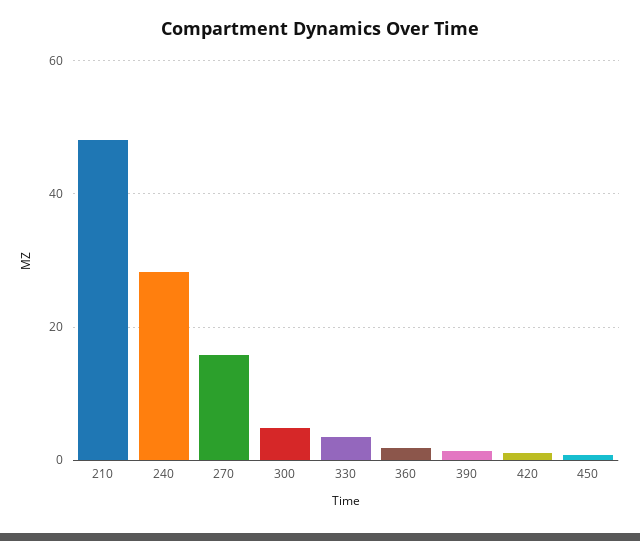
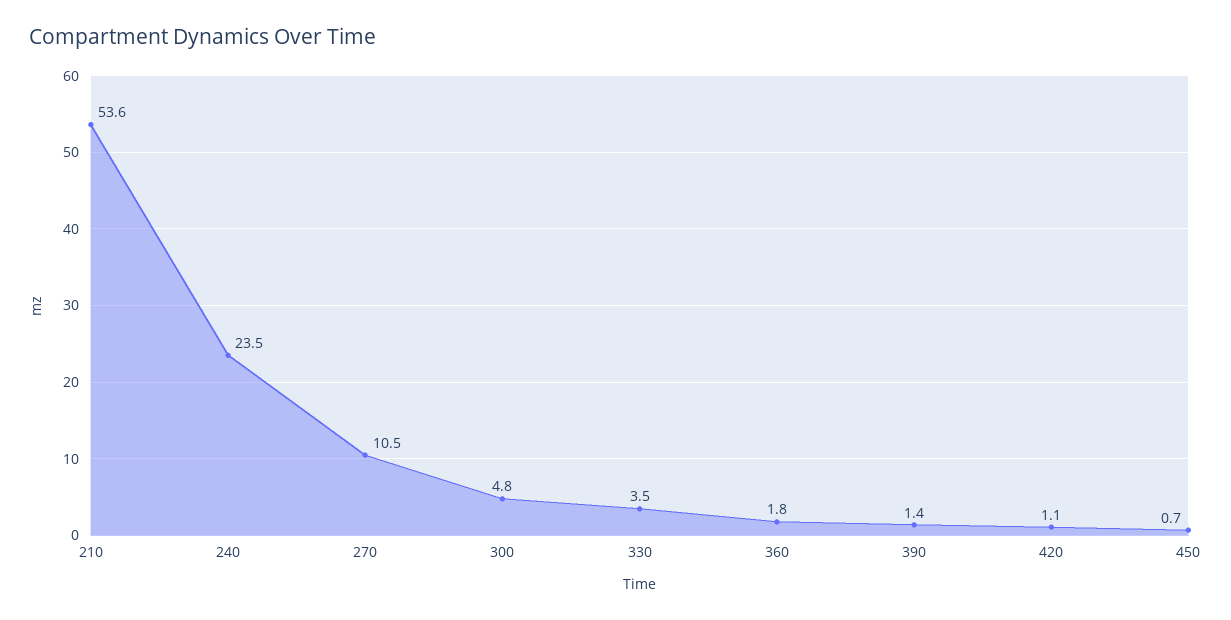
  {
-   "210": 48,
+   "210": 53.6,
-   "240": 28,
+   "240": 23.5,
-   "270": 16,
+   "270": 10.5,
    "300": 4.8,
    "330": 3.5,
    "360": 1.8,
    "390": 1.4,
    "420": 1.1,
    "450": 0.7
  }

